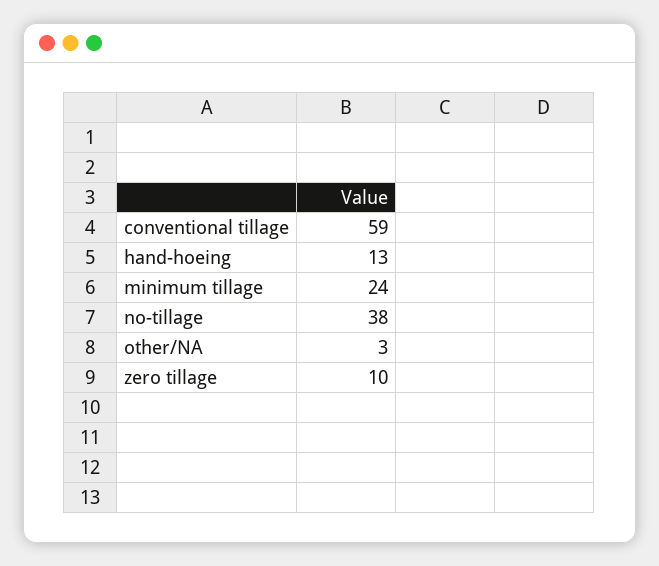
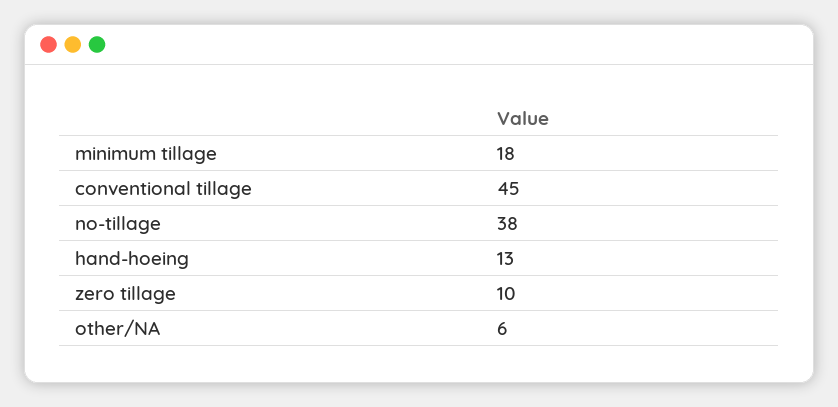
  {
-   "conventional tillage": 59,
+   "conventional tillage": 45,
    "hand-hoeing": 13,
-   "minimum tillage": 24,
+   "minimum tillage": 18,
    "no-tillage": 38,
-   "other/NA": 3,
+   "other/NA": 6,
    "zero tillage": 10
  }

